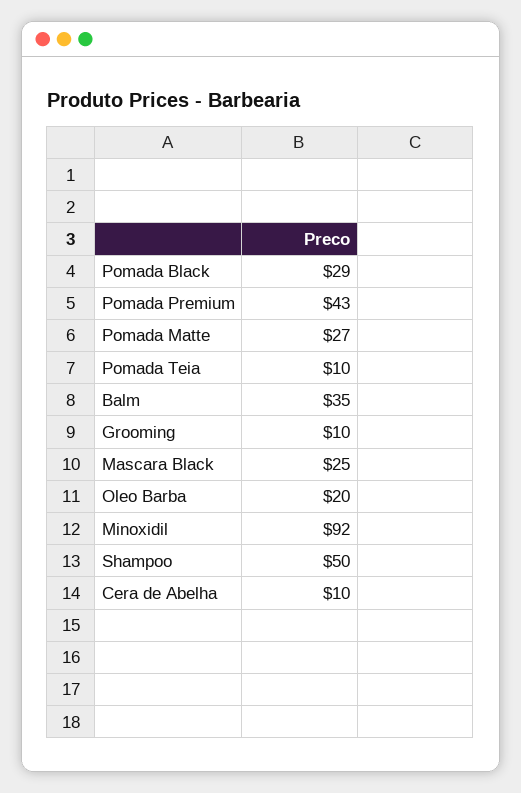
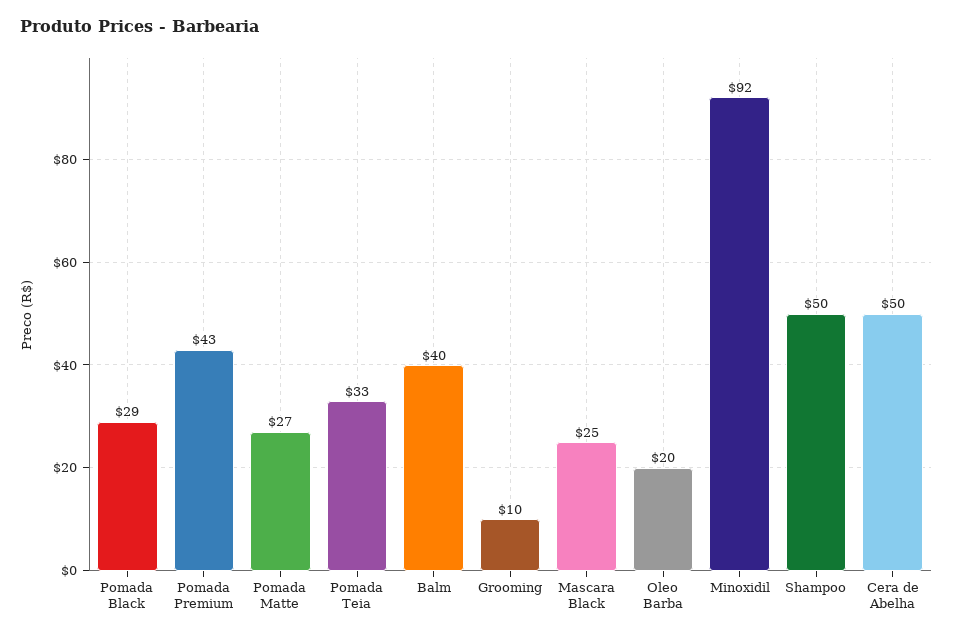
  {
    "Pomada Black": 29,
    "Pomada Premium": 43,
    "Pomada Matte": 27,
-   "Pomada Teia": 10,
+   "Pomada Teia": 33,
-   "Balm": 35,
+   "Balm": 40,
    "Grooming": 10,
    "Mascara Black": 25,
    "Oleo Barba": 20,
    "Minoxidil": 92,
    "Shampoo": 50,
-   "Cera de Abelha": 10
+   "Cera de Abelha": 50
  }

